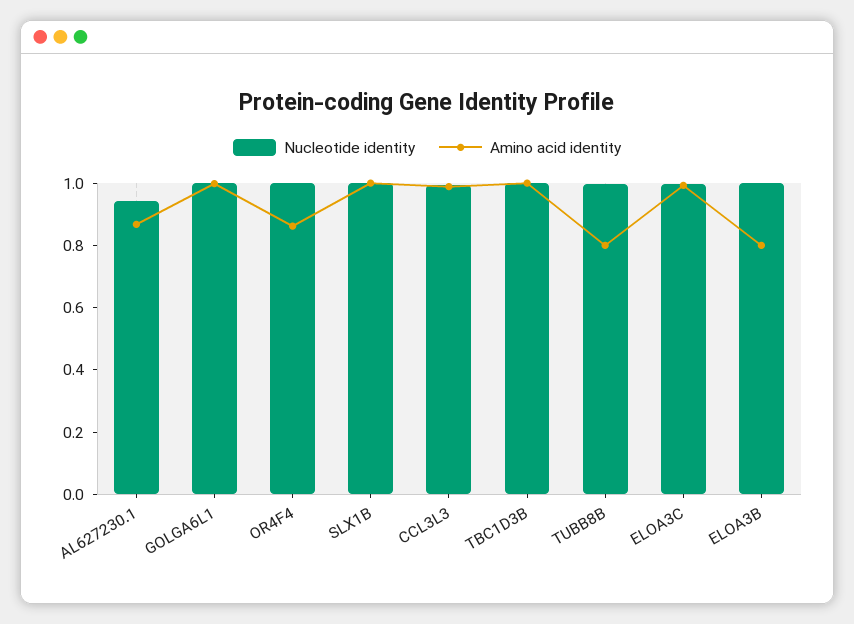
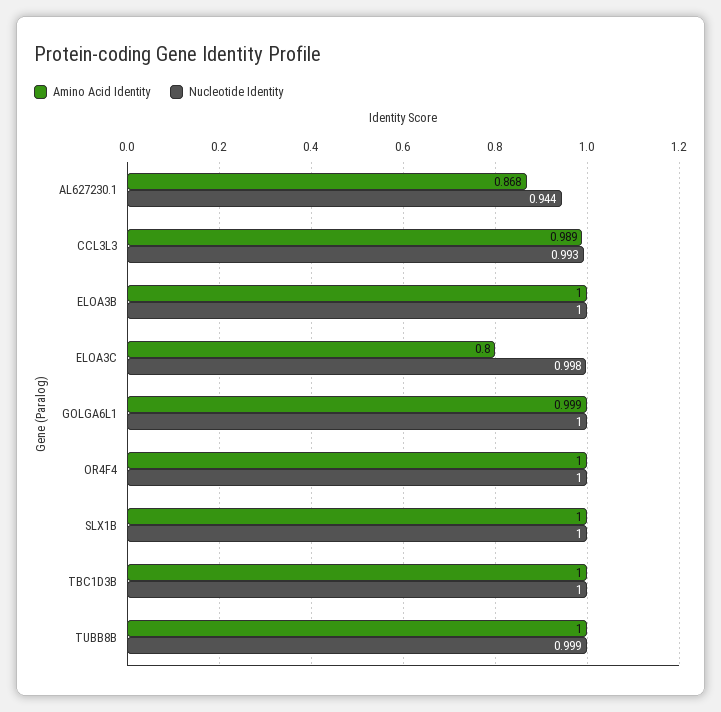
  {
    "Nucleotide identity": {
      "AL627230.1": 0.944,
      "GOLGA6L1": 1,
      "OR4F4": 1,
      "SLX1B": 1,
      "CCL3L3": 0.993,
      "TBC1D3B": 1,
      "TUBB8B": 0.999,
      "ELOA3C": 0.998,
      "ELOA3B": 1
    },
    "Amino acid identity": {
      "AL627230.1": 0.868,
      "GOLGA6L1": 0.999,
-     "OR4F4": 0.85,
+     "OR4F4": 1,
      "SLX1B": 1,
      "CCL3L3": 0.989,
      "TBC1D3B": 1,
-     "TUBB8B": 0.8,
+     "TUBB8B": 1,
-     "ELOA3C": 1,
+     "ELOA3C": 0.8,
-     "ELOA3B": 0.8
+     "ELOA3B": 1
    }
  }

